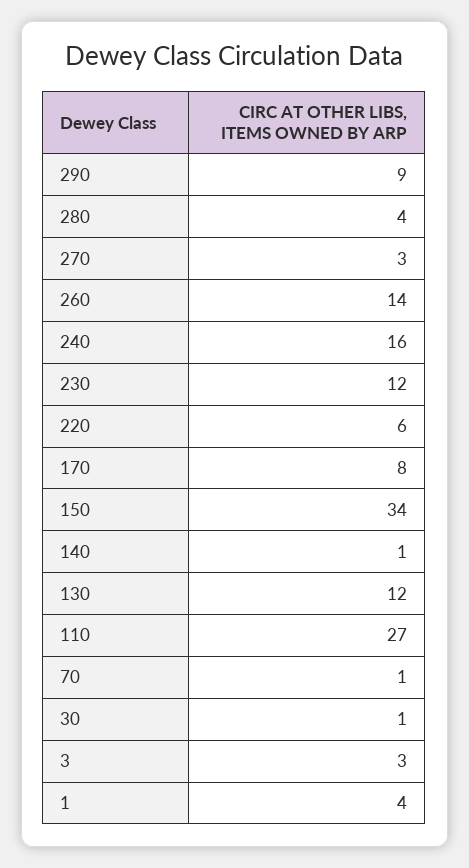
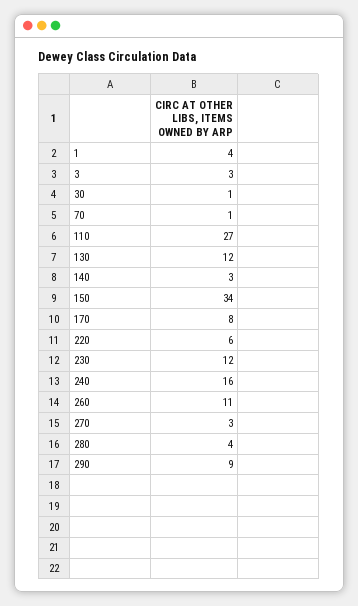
  {
    "290": 9,
    "280": 4,
    "270": 3,
-   "260": 14,
+   "260": 11,
    "240": 16,
    "230": 12,
    "220": 6,
    "170": 8,
    "150": 34,
-   "140": 1,
+   "140": 3,
    "130": 12,
    "110": 27,
    "70": 1,
    "30": 1,
    "3": 3,
    "1": 4
  }

